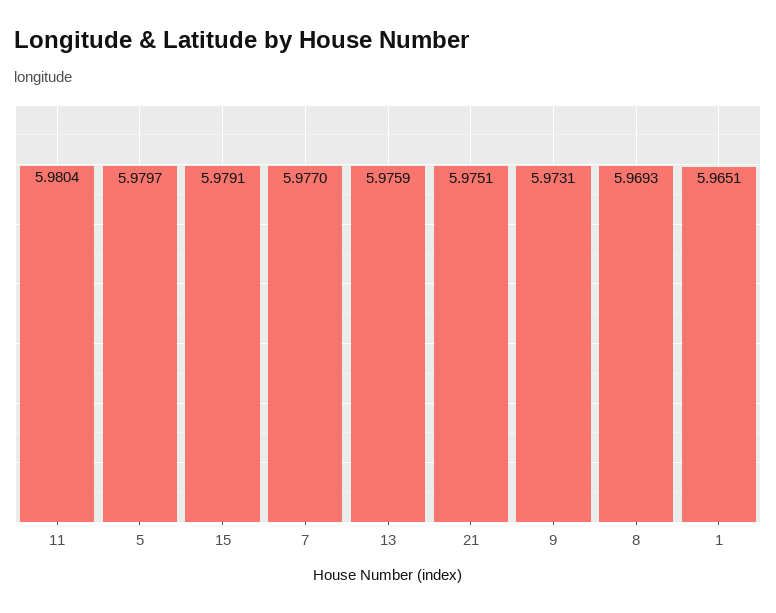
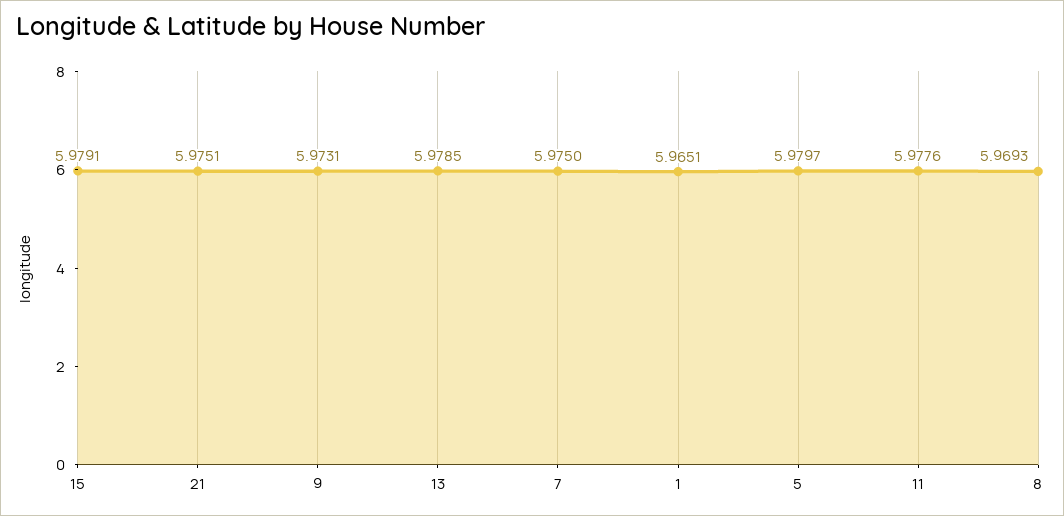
  {
-   "11": 5.9804,
+   "11": 5.9776,
    "5": 5.9797,
    "15": 5.9791,
-   "7": 5.977,
+   "7": 5.975,
-   "13": 5.9759,
+   "13": 5.9785,
    "21": 5.9751,
    "9": 5.9731,
    "8": 5.9693,
    "1": 5.9651
  }

